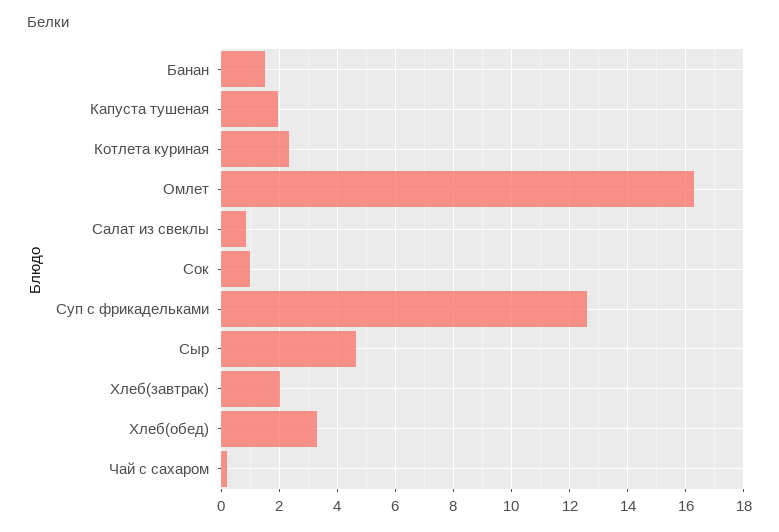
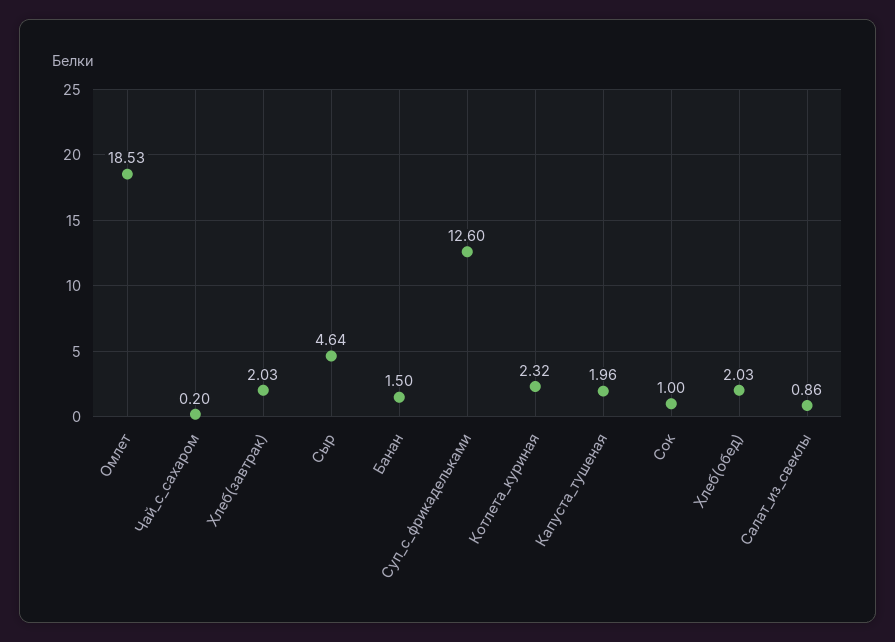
  {
    "Банан": 1.5,
    "Капуста тушеная": 1.96,
    "Котлета куриная": 2.32,
-   "Омлет": 16.25,
+   "Омлет": 18.53,
    "Салат из свеклы": 0.86,
    "Сок": 1,
    "Суп с фрикадельками": 12.6,
    "Сыр": 4.64,
    "Хлеб(завтрак)": 2.03,
-   "Хлеб(обед)": 3.25,
+   "Хлеб(обед)": 2.03,
    "Чай с сахаром": 0.2
  }

